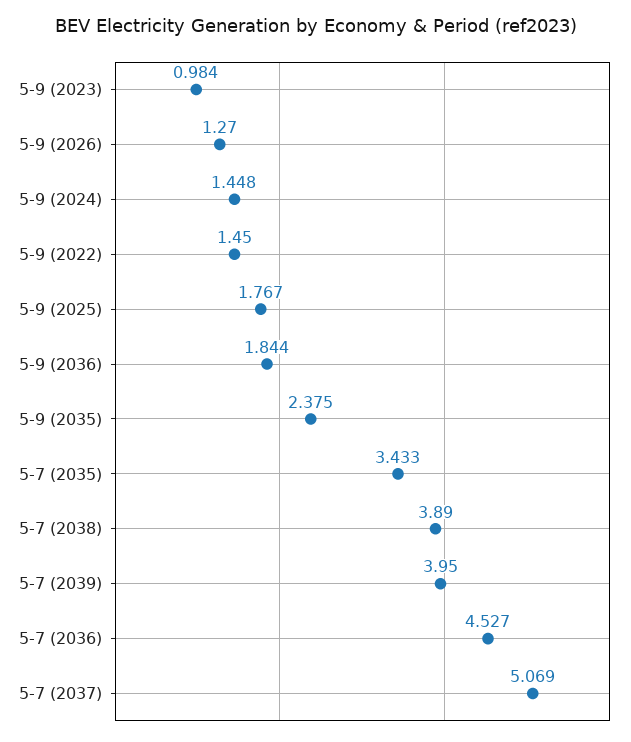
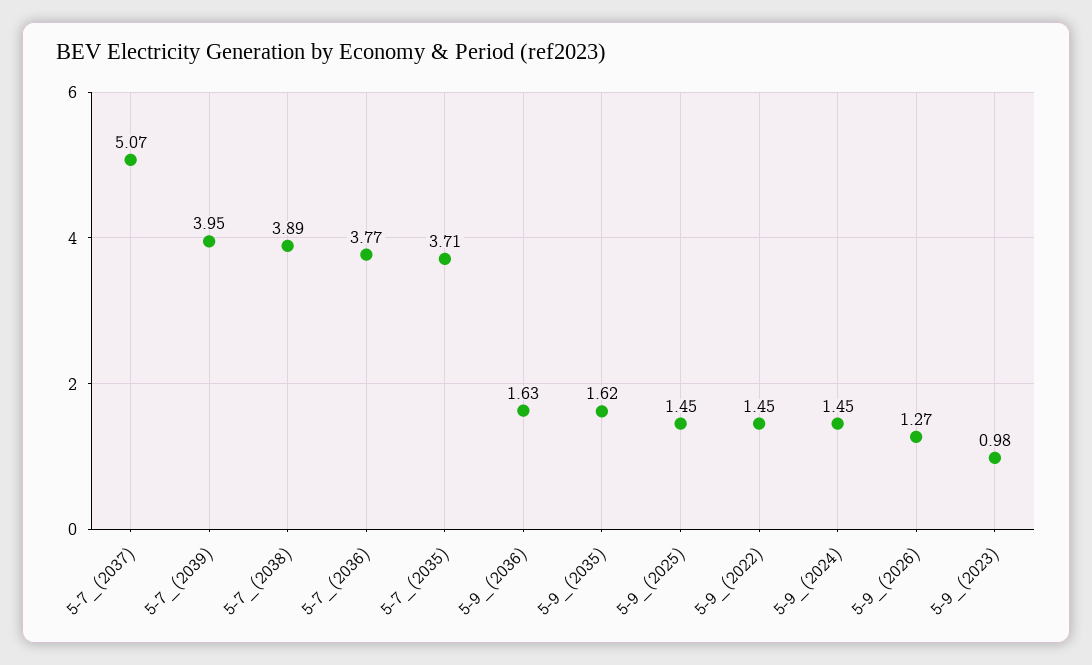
  {
    "5-9 (2023)": 0.984,
    "5-9 (2026)": 1.27,
    "5-9 (2024)": 1.448,
    "5-9 (2022)": 1.45,
-   "5-9 (2025)": 1.767,
+   "5-9 (2025)": 1.45,
-   "5-9 (2036)": 1.844,
+   "5-9 (2036)": 1.63,
-   "5-9 (2035)": 2.375,
+   "5-9 (2035)": 1.62,
-   "5-7 (2035)": 3.433,
+   "5-7 (2035)": 3.71,
    "5-7 (2038)": 3.89,
    "5-7 (2039)": 3.95,
-   "5-7 (2036)": 4.527,
+   "5-7 (2036)": 3.77,
    "5-7 (2037)": 5.069
  }

